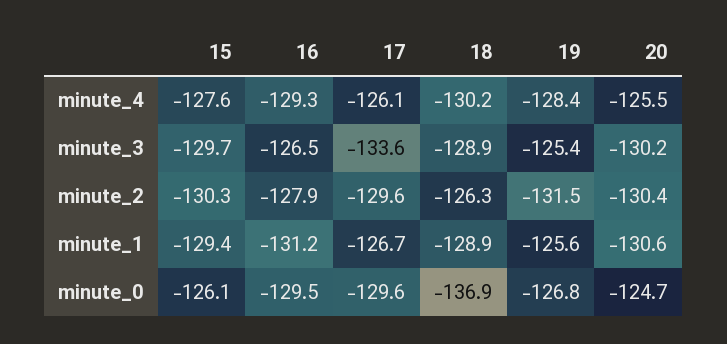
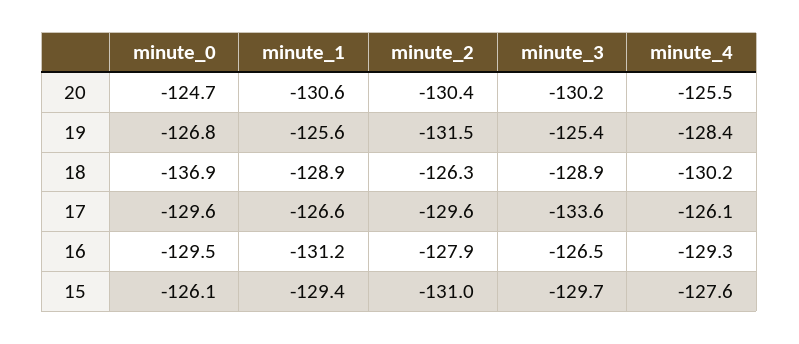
  {
    "15": {
      "minute_4": -127.6,
      "minute_3": -129.7,
-     "minute_2": -130.3,
+     "minute_2": -131,
      "minute_1": -129.4,
      "minute_0": -126.1
    },
    "16": {
      "minute_4": -129.3,
      "minute_3": -126.5,
      "minute_2": -127.9,
      "minute_1": -131.2,
      "minute_0": -129.5
    },
    "17": {
      "minute_4": -126.1,
      "minute_3": -133.6,
      "minute_2": -129.6,
-     "minute_1": -126.7,
+     "minute_1": -126.6,
      "minute_0": -129.6
    },
    "18": {
      "minute_4": -130.2,
      "minute_3": -128.9,
      "minute_2": -126.3,
      "minute_1": -128.9,
      "minute_0": -136.9
    },
    "19": {
      "minute_4": -128.4,
      "minute_3": -125.4,
      "minute_2": -131.5,
      "minute_1": -125.6,
      "minute_0": -126.8
    },
    "20": {
      "minute_4": -125.5,
      "minute_3": -130.2,
      "minute_2": -130.4,
      "minute_1": -130.6,
      "minute_0": -124.7
    }
  }

